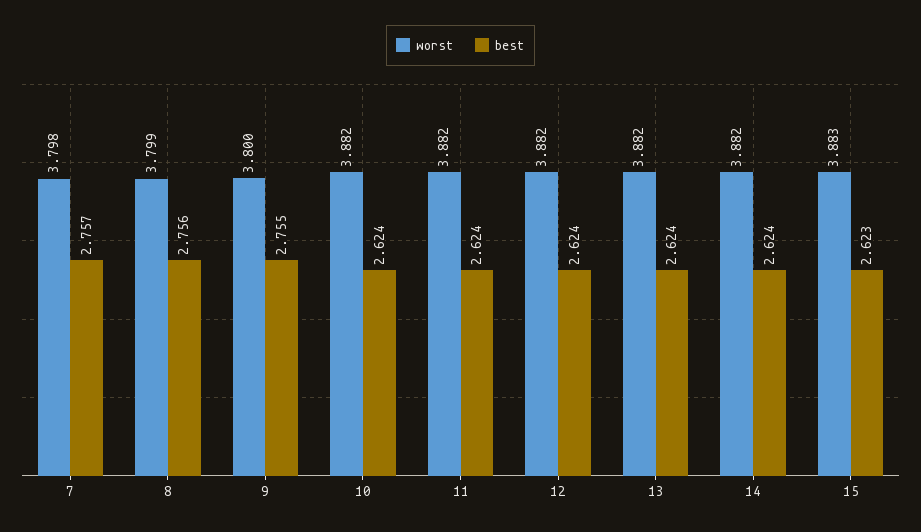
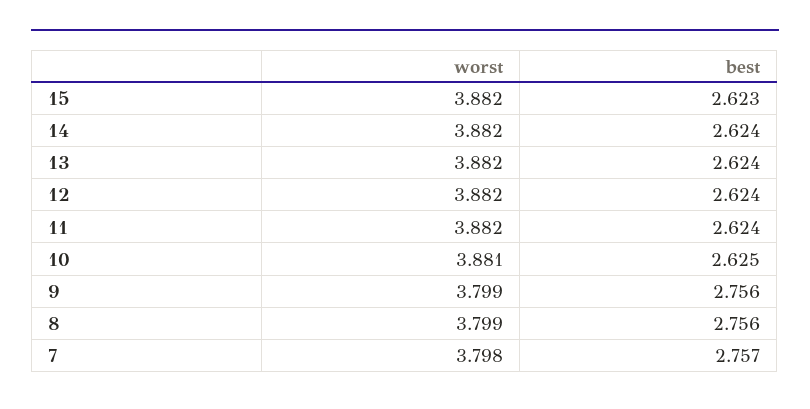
  {
    "worst": {
      "7": 3.798,
      "8": 3.799,
-     "9": 3.8,
+     "9": 3.799,
-     "10": 3.882,
+     "10": 3.881,
      "11": 3.882,
      "12": 3.882,
      "13": 3.882,
      "14": 3.882,
-     "15": 3.883
+     "15": 3.882
    },
    "best": {
      "7": 2.757,
      "8": 2.756,
-     "9": 2.755,
+     "9": 2.756,
-     "10": 2.624,
+     "10": 2.625,
      "11": 2.624,
      "12": 2.624,
      "13": 2.624,
      "14": 2.624,
      "15": 2.623
    }
  }

